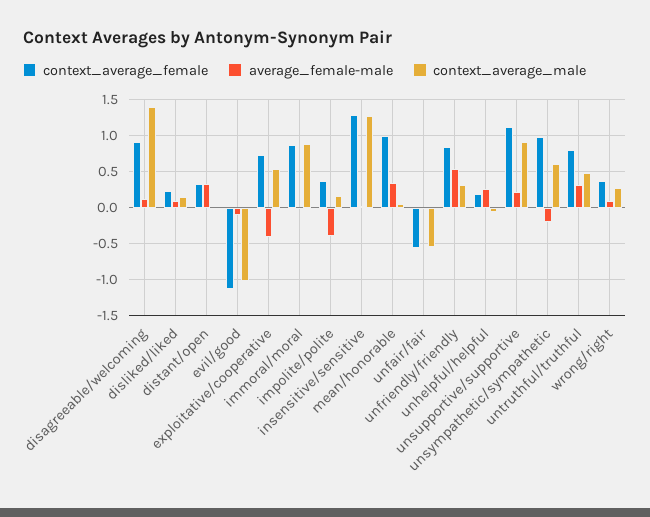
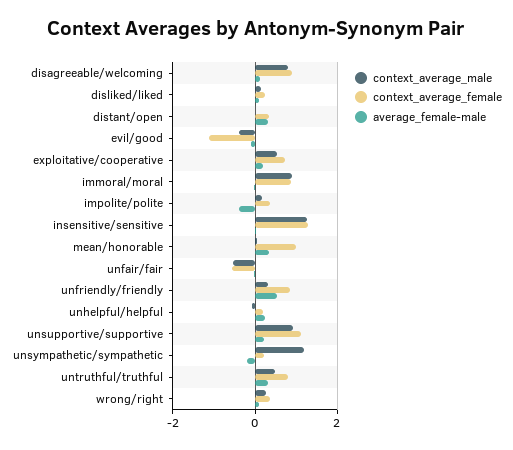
  {
    "context_average_female": {
      "disagreeable/welcoming": 0.9,
      "disliked/liked": 0.2,
      "distant/open": 0.3,
      "evil/good": -1.1,
      "exploitative/cooperative": 0.7,
      "immoral/moral": 0.9,
      "impolite/polite": 0.4,
      "insensitive/sensitive": 1.3,
      "mean/honorable": 1,
      "unfair/fair": -0.6,
      "unfriendly/friendly": 0.8,
      "unhelpful/helpful": 0.2,
      "unsupportive/supportive": 1.1,
-     "unsympathetic/sympathetic": 1,
+     "unsympathetic/sympathetic": 0.2,
      "untruthful/truthful": 0.8,
      "wrong/right": 0.4
    },
    "average_female-male": {
      "disagreeable/welcoming": 0.1,
      "disliked/liked": 0.1,
      "distant/open": 0.3,
      "evil/good": -0.1,
-     "exploitative/cooperative": -0.4,
+     "exploitative/cooperative": 0.2,
      "immoral/moral": 0,
      "impolite/polite": -0.4,
      "insensitive/sensitive": 0,
      "mean/honorable": 0.3,
      "unfair/fair": 0,
      "unfriendly/friendly": 0.5,
      "unhelpful/helpful": 0.3,
      "unsupportive/supportive": 0.2,
      "unsympathetic/sympathetic": -0.2,
      "untruthful/truthful": 0.3,
      "wrong/right": 0.1
    },
    "context_average_male": {
-     "disagreeable/welcoming": 1.4,
+     "disagreeable/welcoming": 0.8,
      "disliked/liked": 0.2,
      "distant/open": 0,
-     "evil/good": -1,
+     "evil/good": -0.4,
      "exploitative/cooperative": 0.5,
      "immoral/moral": 0.9,
      "impolite/polite": 0.2,
      "insensitive/sensitive": 1.3,
      "mean/honorable": 0.1,
      "unfair/fair": -0.5,
      "unfriendly/friendly": 0.3,
      "unhelpful/helpful": -0.1,
      "unsupportive/supportive": 0.9,
-     "unsympathetic/sympathetic": 0.6,
+     "unsympathetic/sympathetic": 1.2,
      "untruthful/truthful": 0.5,
      "wrong/right": 0.3
    }
  }

